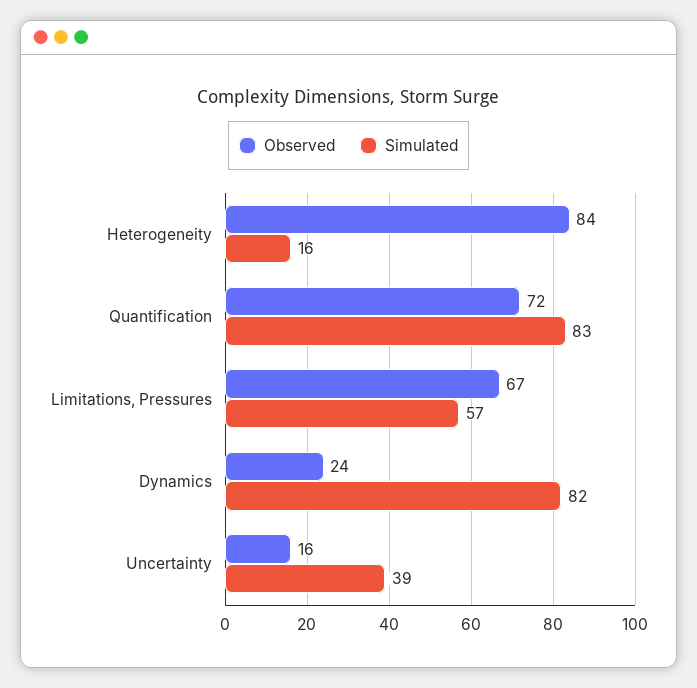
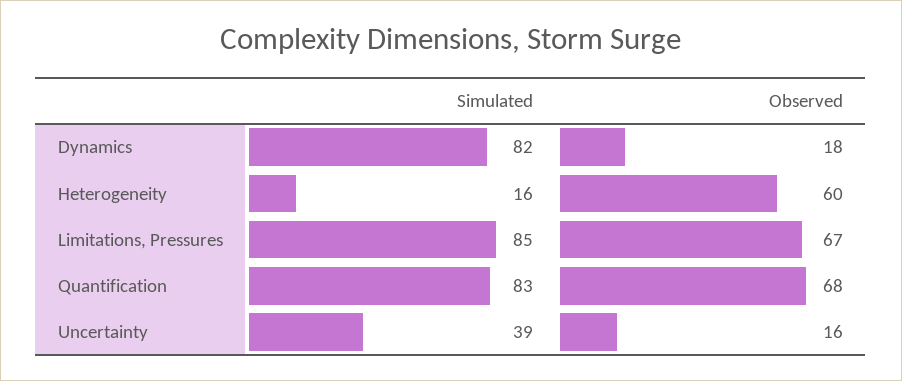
  {
    "Observed": {
-     "Heterogeneity": 84,
+     "Heterogeneity": 60,
-     "Quantification": 72,
+     "Quantification": 68,
      "Limitations, Pressures": 67,
-     "Dynamics": 24,
+     "Dynamics": 18,
      "Uncertainty": 16
    },
    "Simulated": {
      "Heterogeneity": 16,
      "Quantification": 83,
-     "Limitations, Pressures": 57,
+     "Limitations, Pressures": 85,
      "Dynamics": 82,
      "Uncertainty": 39
    }
  }

